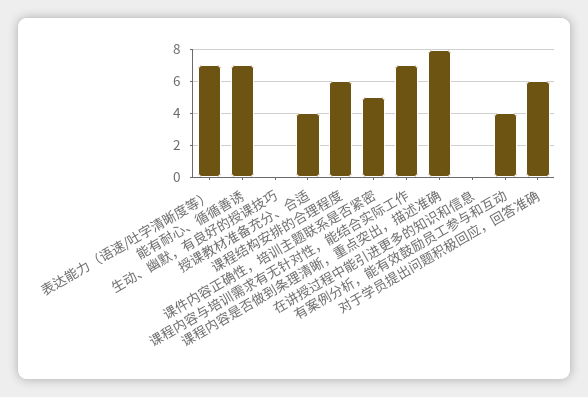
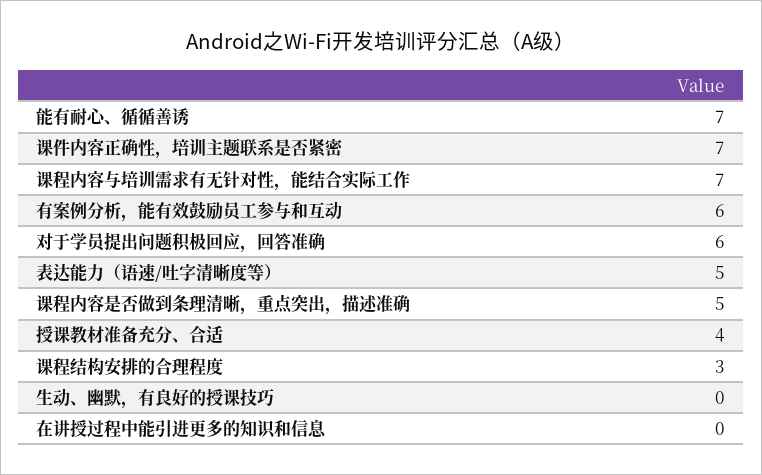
  {
-   "表达能力（语速/吐字清晰度等）": 7,
+   "表达能力（语速/吐字清晰度等）": 5,
    "能有耐心、循循善诱": 7,
    "生动、幽默，有良好的授课技巧": 0,
    "授课教材准备充分、合适": 4,
-   "课程结构安排的合理程度": 6,
+   "课程结构安排的合理程度": 3,
-   "课件内容正确性，培训主题联系是否紧密": 5,
+   "课件内容正确性，培训主题联系是否紧密": 7,
    "课程内容与培训需求有无针对性，能结合实际工作": 7,
-   "课程内容是否做到条理清晰，重点突出，描述准确": 8,
+   "课程内容是否做到条理清晰，重点突出，描述准确": 5,
    "在讲授过程中能引进更多的知识和信息": 0,
-   "有案例分析，能有效鼓励员工参与和互动": 4,
+   "有案例分析，能有效鼓励员工参与和互动": 6,
    "对于学员提出问题积极回应，回答准确": 6
  }

